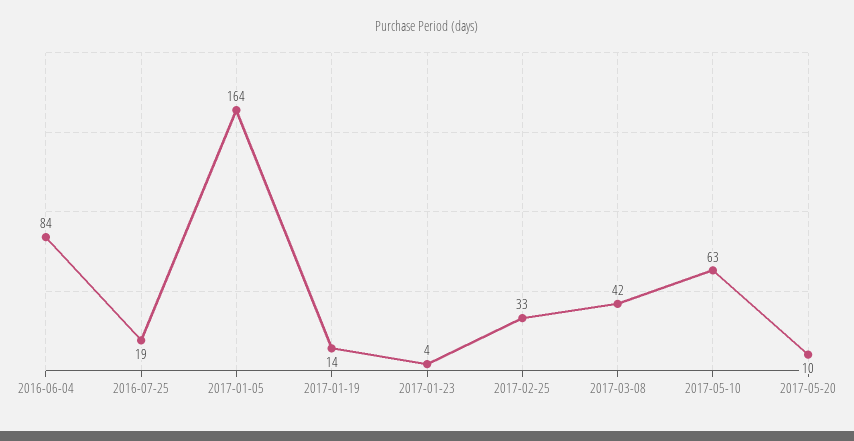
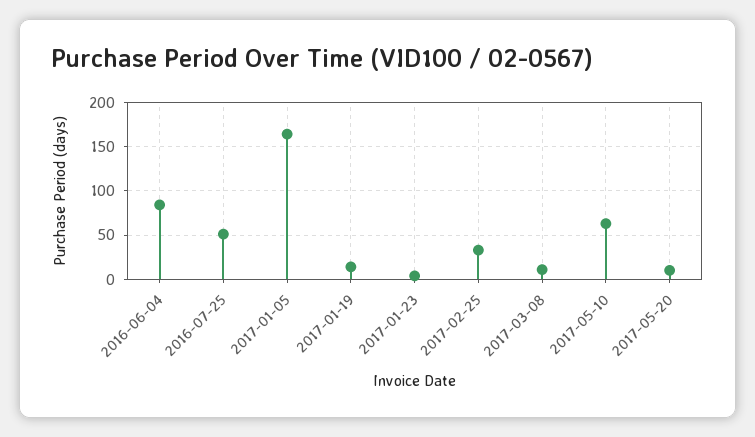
  {
    "2016-06-04": 84,
-   "2016-07-25": 19,
+   "2016-07-25": 50,
    "2017-01-05": 164,
    "2017-01-19": 14,
    "2017-01-23": 4,
    "2017-02-25": 33,
-   "2017-03-08": 42,
+   "2017-03-08": 10,
    "2017-05-10": 63,
    "2017-05-20": 10
  }

